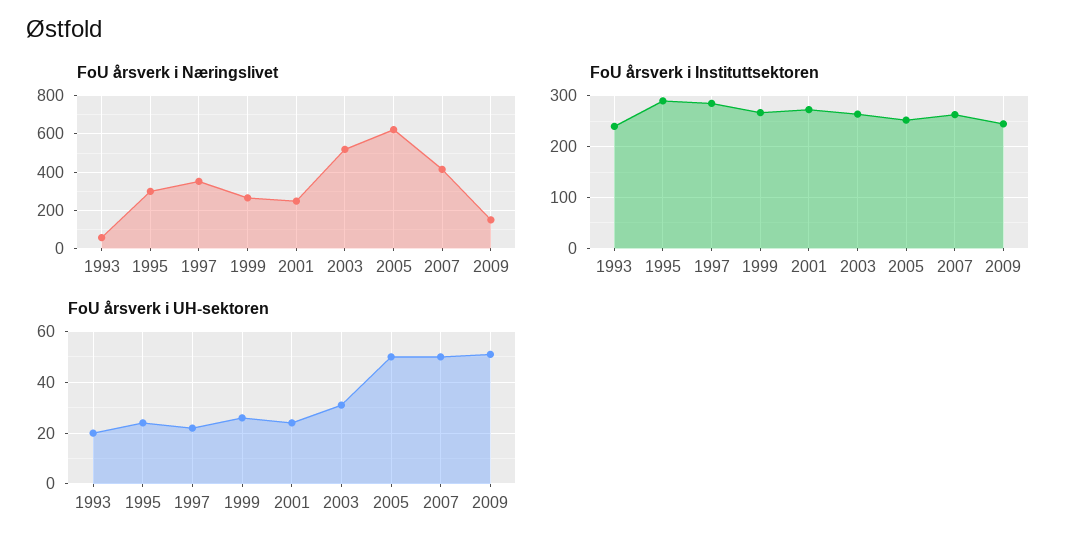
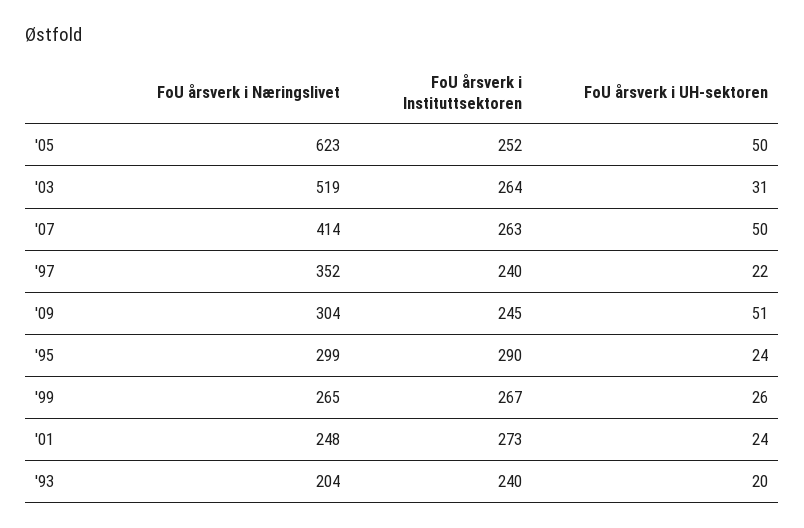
  {
    "FoU årsverk i Næringslivet": {
-     "1993": 50,
+     "1993": 204,
      "1995": 299,
      "1997": 352,
      "1999": 265,
      "2001": 248,
      "2003": 519,
      "2005": 623,
      "2007": 414,
-     "2009": 150
+     "2009": 304
    },
    "FoU årsverk i Instituttsektoren": {
      "1993": 240,
      "1995": 290,
-     "1997": 280,
+     "1997": 240,
      "1999": 267,
      "2001": 273,
      "2003": 264,
      "2005": 252,
      "2007": 263,
      "2009": 245
    },
    "FoU årsverk i UH-sektoren": {
      "1993": 20,
      "1995": 24,
      "1997": 22,
      "1999": 26,
      "2001": 24,
      "2003": 31,
      "2005": 50,
      "2007": 50,
      "2009": 51
    }
  }

